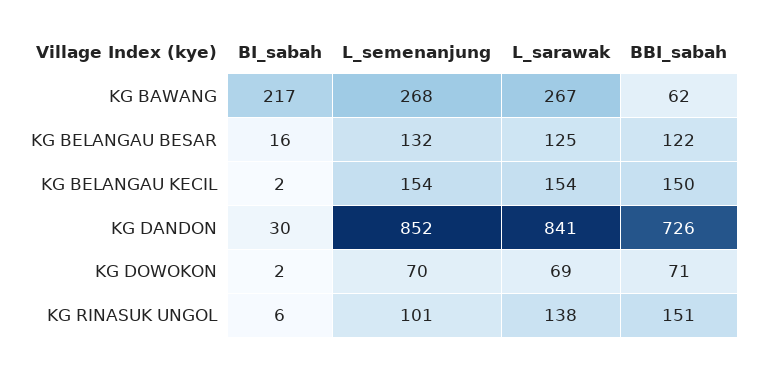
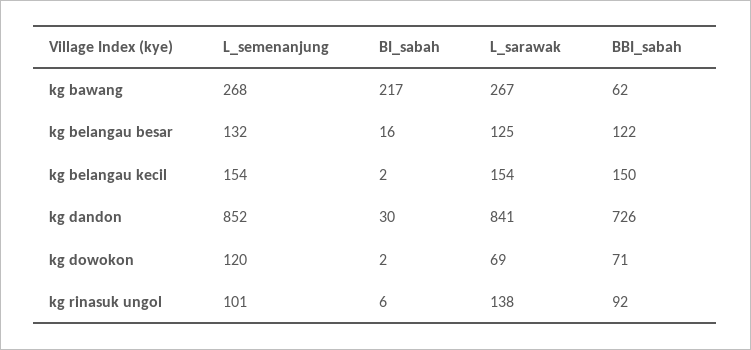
  {
    "BI_sabah": {
      "KG BAWANG": 217,
      "KG BELANGAU BESAR": 16,
      "KG BELANGAU KECIL": 2,
      "KG DANDON": 30,
      "KG DOWOKON": 2,
      "KG RINASUK UNGOL": 6
    },
    "L_semenanjung": {
      "KG BAWANG": 268,
      "KG BELANGAU BESAR": 132,
      "KG BELANGAU KECIL": 154,
      "KG DANDON": 852,
-     "KG DOWOKON": 70,
+     "KG DOWOKON": 120,
      "KG RINASUK UNGOL": 101
    },
    "L_sarawak": {
      "KG BAWANG": 267,
      "KG BELANGAU BESAR": 125,
      "KG BELANGAU KECIL": 154,
      "KG DANDON": 841,
      "KG DOWOKON": 69,
      "KG RINASUK UNGOL": 138
    },
    "BBI_sabah": {
      "KG BAWANG": 62,
      "KG BELANGAU BESAR": 122,
      "KG BELANGAU KECIL": 150,
      "KG DANDON": 726,
      "KG DOWOKON": 71,
-     "KG RINASUK UNGOL": 151
+     "KG RINASUK UNGOL": 92
    }
  }

